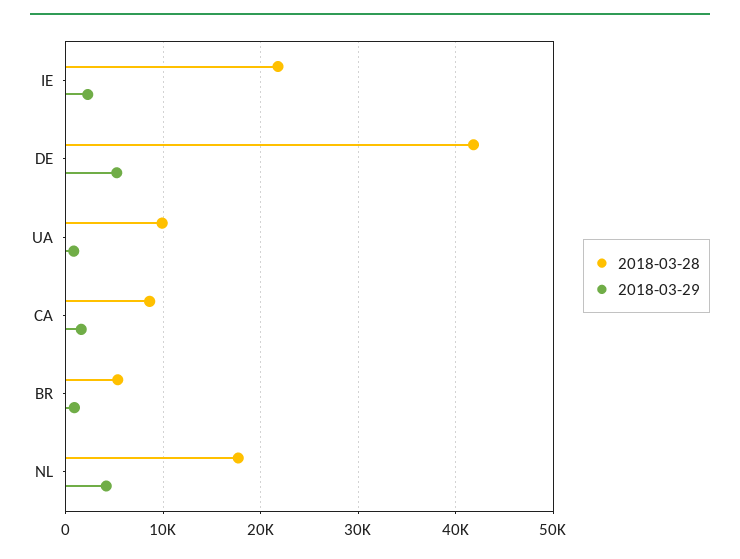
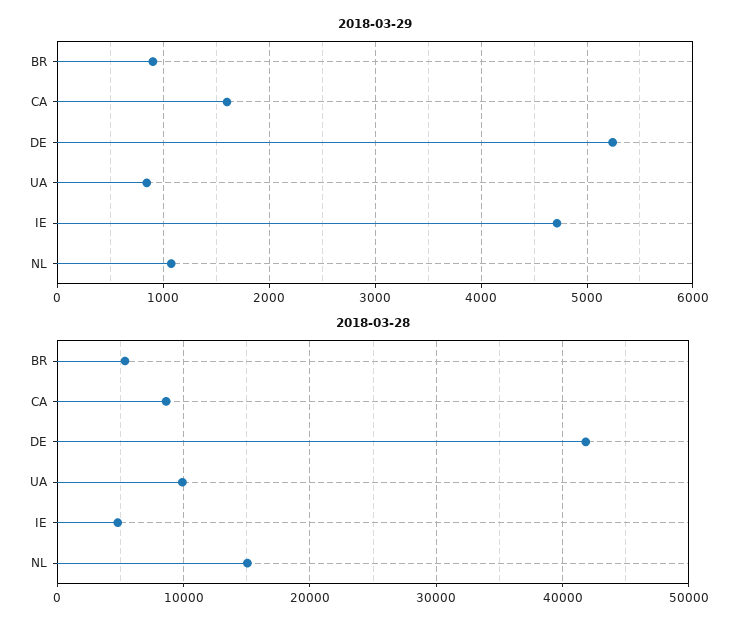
  {
    "2018-03-28": {
-     "IE": 22000,
+     "IE": 5000,
      "DE": 42000,
      "UA": 10000,
      "CA": 9000,
      "BR": 5000,
-     "NL": 18000
+     "NL": 15000
    },
    "2018-03-29": {
-     "IE": 2000,
+     "IE": 4700,
      "DE": 5200,
      "UA": 800,
      "CA": 1600,
      "BR": 900,
-     "NL": 4000
+     "NL": 1100
    }
  }

